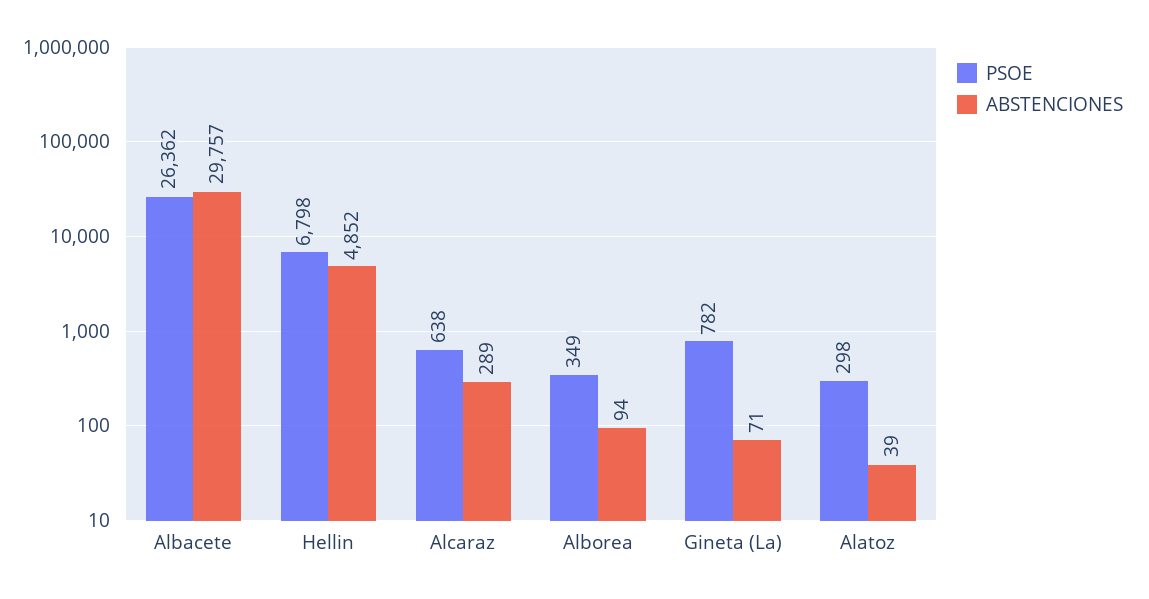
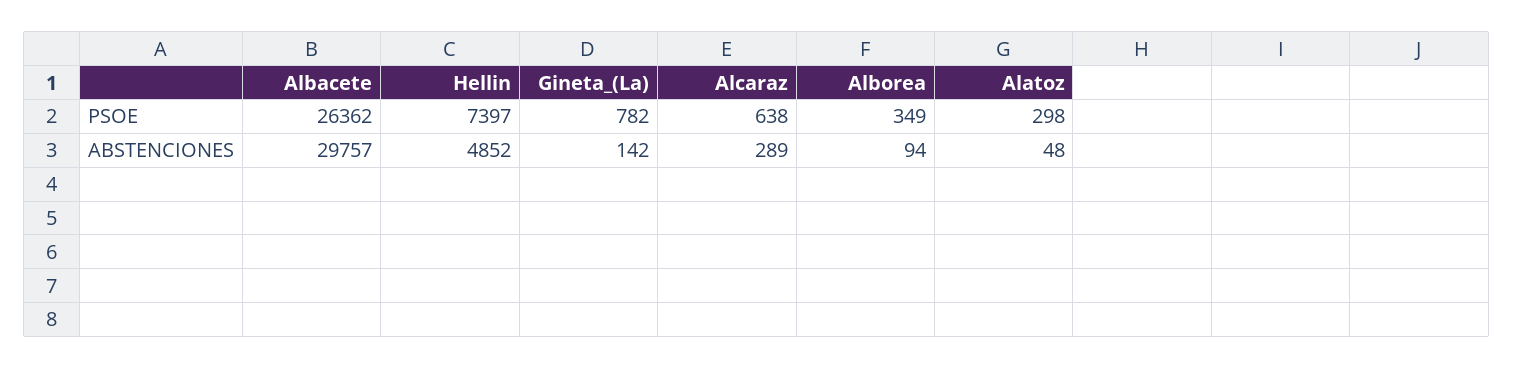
  {
    "PSOE": {
      "Albacete": 26362,
-     "Hellin": 6798,
+     "Hellin": 7397,
      "Alcaraz": 638,
      "Alborea": 349,
      "Gineta (La)": 782,
      "Alatoz": 298
    },
    "ABSTENCIONES": {
      "Albacete": 29757,
      "Hellin": 4852,
      "Alcaraz": 289,
      "Alborea": 94,
-     "Gineta (La)": 71,
+     "Gineta (La)": 142,
-     "Alatoz": 39
+     "Alatoz": 48
    }
  }

